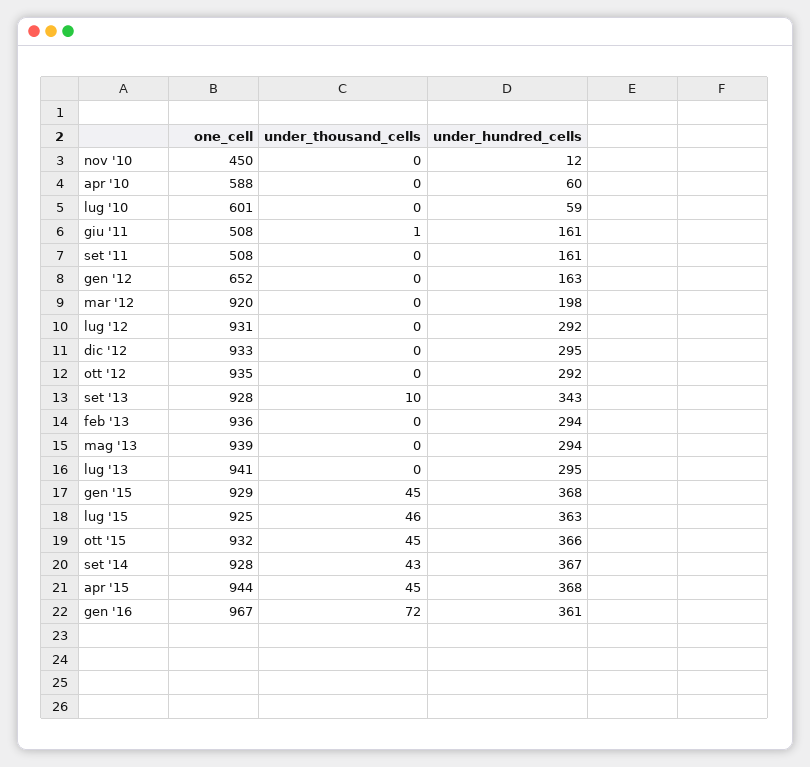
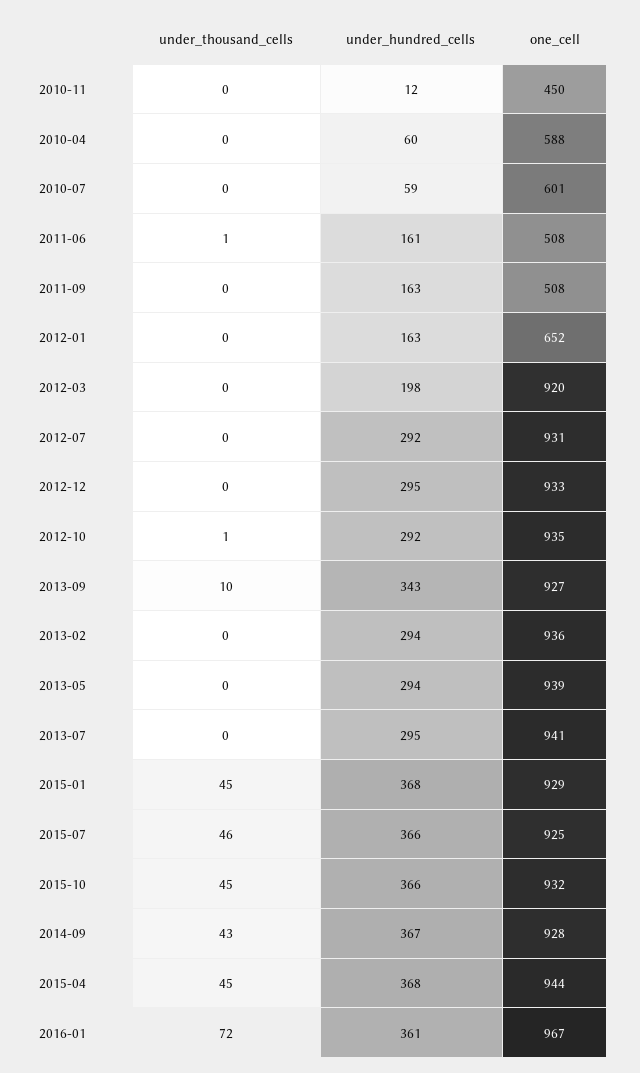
  {
    "one_cell": {
      "nov '10": 450,
      "apr '10": 588,
      "lug '10": 601,
      "giu '11": 508,
      "set '11": 508,
      "gen '12": 652,
      "mar '12": 920,
      "lug '12": 931,
      "dic '12": 933,
      "ott '12": 935,
-     "set '13": 928,
+     "set '13": 927,
      "feb '13": 936,
      "mag '13": 939,
      "lug '13": 941,
      "gen '15": 929,
      "lug '15": 925,
      "ott '15": 932,
      "set '14": 928,
      "apr '15": 944,
      "gen '16": 967
    },
    "under_thousand_cells": {
      "nov '10": 0,
      "apr '10": 0,
      "lug '10": 0,
      "giu '11": 1,
      "set '11": 0,
      "gen '12": 0,
      "mar '12": 0,
      "lug '12": 0,
      "dic '12": 0,
-     "ott '12": 0,
+     "ott '12": 1,
      "set '13": 10,
      "feb '13": 0,
      "mag '13": 0,
      "lug '13": 0,
      "gen '15": 45,
      "lug '15": 46,
      "ott '15": 45,
      "set '14": 43,
      "apr '15": 45,
      "gen '16": 72
    },
    "under_hundred_cells": {
      "nov '10": 12,
      "apr '10": 60,
      "lug '10": 59,
      "giu '11": 161,
-     "set '11": 161,
+     "set '11": 163,
      "gen '12": 163,
      "mar '12": 198,
      "lug '12": 292,
      "dic '12": 295,
      "ott '12": 292,
      "set '13": 343,
      "feb '13": 294,
      "mag '13": 294,
      "lug '13": 295,
      "gen '15": 368,
-     "lug '15": 363,
+     "lug '15": 366,
      "ott '15": 366,
      "set '14": 367,
      "apr '15": 368,
      "gen '16": 361
    }
  }

